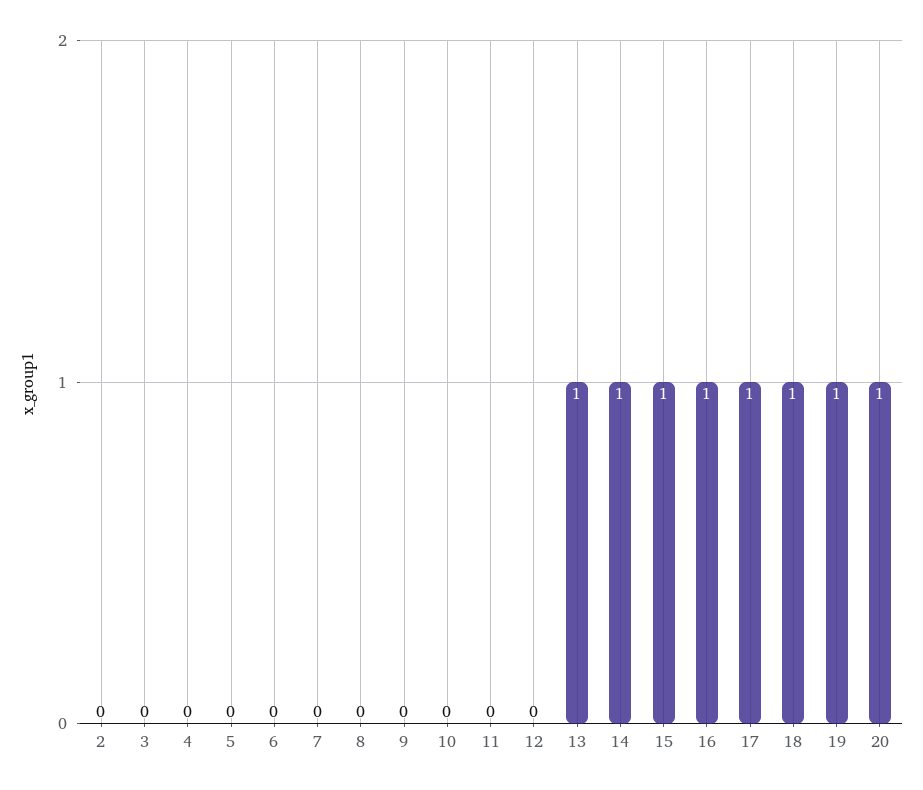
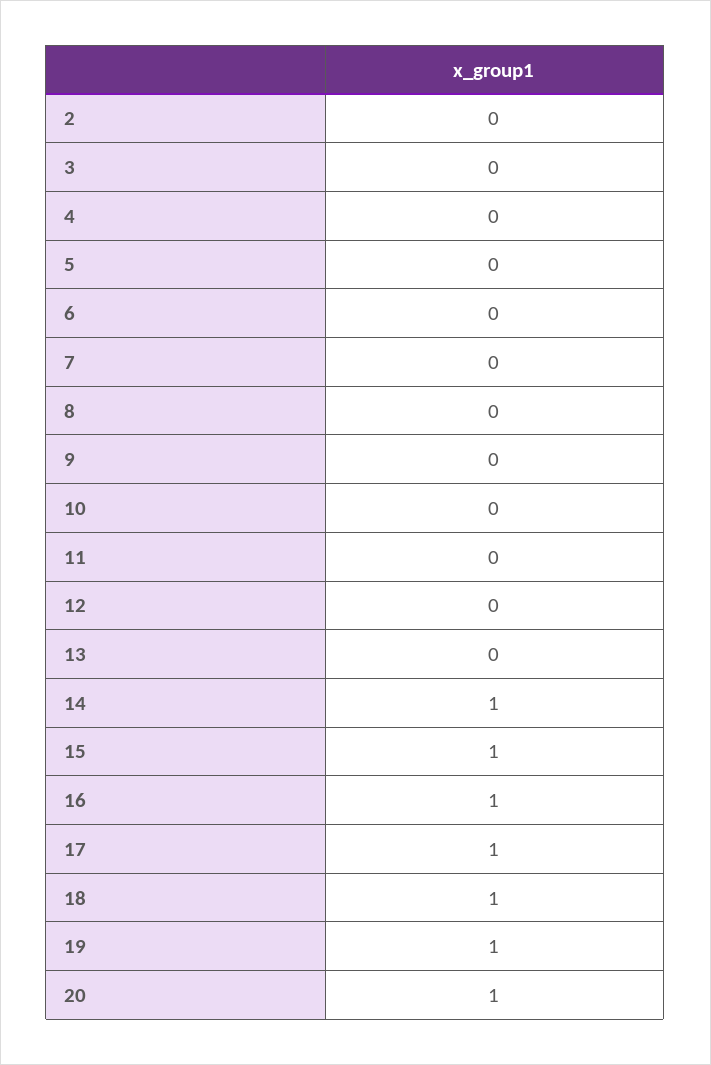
  {
    "2": 0,
    "3": 0,
    "4": 0,
    "5": 0,
    "6": 0,
    "7": 0,
    "8": 0,
    "9": 0,
    "10": 0,
    "11": 0,
    "12": 0,
-   "13": 1,
+   "13": 0,
    "14": 1,
    "15": 1,
    "16": 1,
    "17": 1,
    "18": 1,
    "19": 1,
    "20": 1
  }

